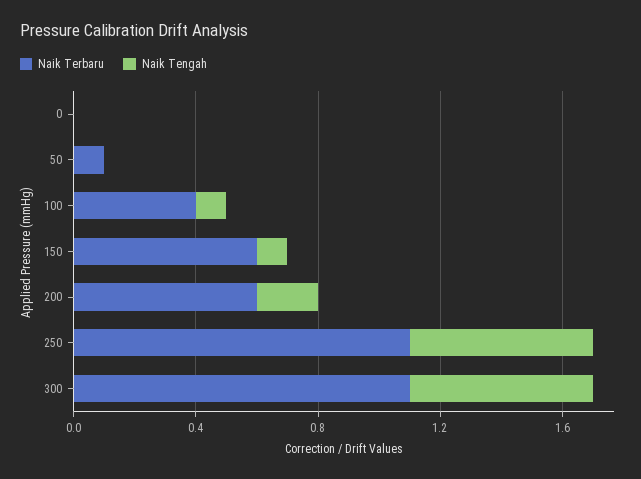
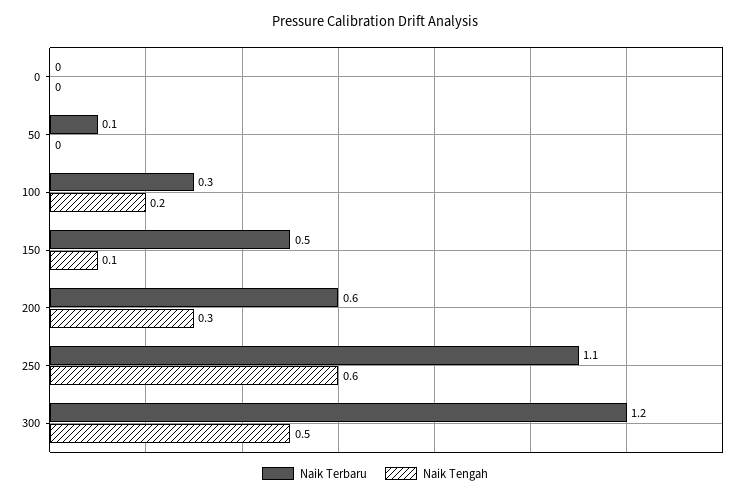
  {
    "Naik Terbaru": {
      "0": 0,
      "50": 0.1,
-     "100": 0.4,
+     "100": 0.3,
-     "150": 0.6,
+     "150": 0.5,
      "200": 0.6,
      "250": 1.1,
-     "300": 1.1
+     "300": 1.2
    },
    "Naik Tengah": {
      "0": 0,
      "50": 0,
-     "100": 0.1,
+     "100": 0.2,
      "150": 0.1,
-     "200": 0.2,
+     "200": 0.3,
      "250": 0.6,
-     "300": 0.6
+     "300": 0.5
    }
  }

